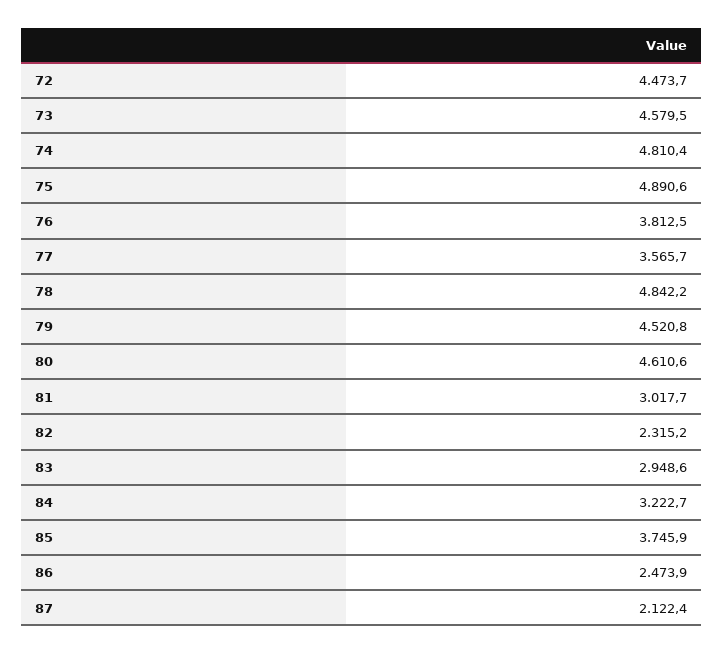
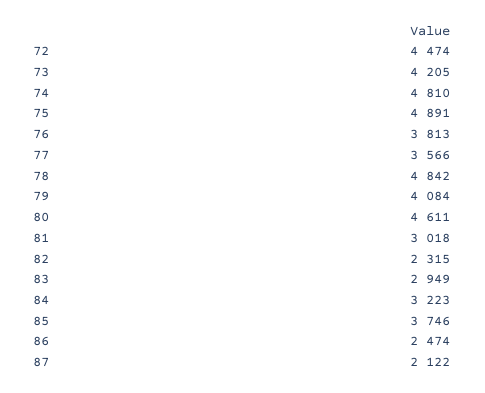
  {
    "72": 4473.7,
-   "73": 4579.5,
+   "73": 4205,
    "74": 4810.4,
    "75": 4890.6,
    "76": 3812.5,
    "77": 3565.7,
    "78": 4842.2,
-   "79": 4520.8,
+   "79": 4084,
    "80": 4610.6,
    "81": 3017.7,
    "82": 2315.2,
    "83": 2948.6,
    "84": 3222.7,
    "85": 3745.9,
    "86": 2473.9,
    "87": 2122.4
  }

